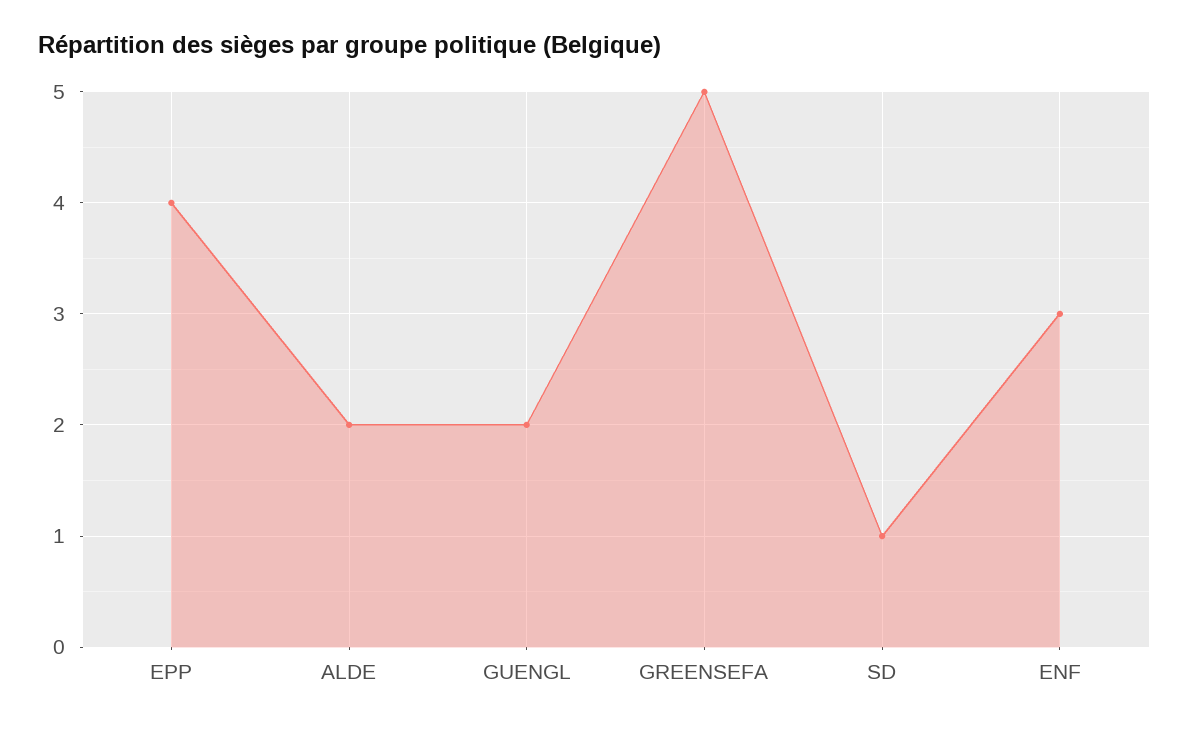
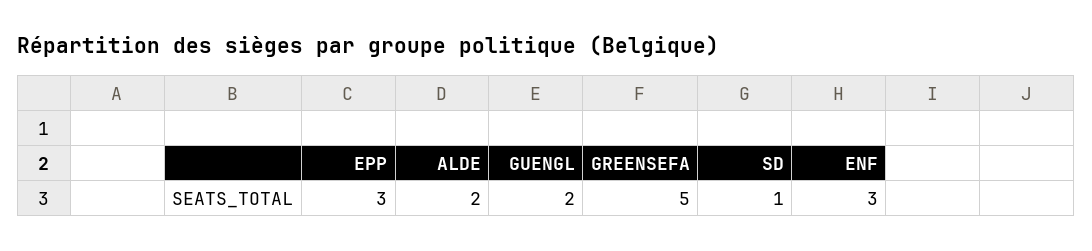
  {
-   "EPP": 4,
+   "EPP": 3,
    "ALDE": 2,
    "GUENGL": 2,
    "GREENSEFA": 5,
    "SD": 1,
    "ENF": 3
  }

